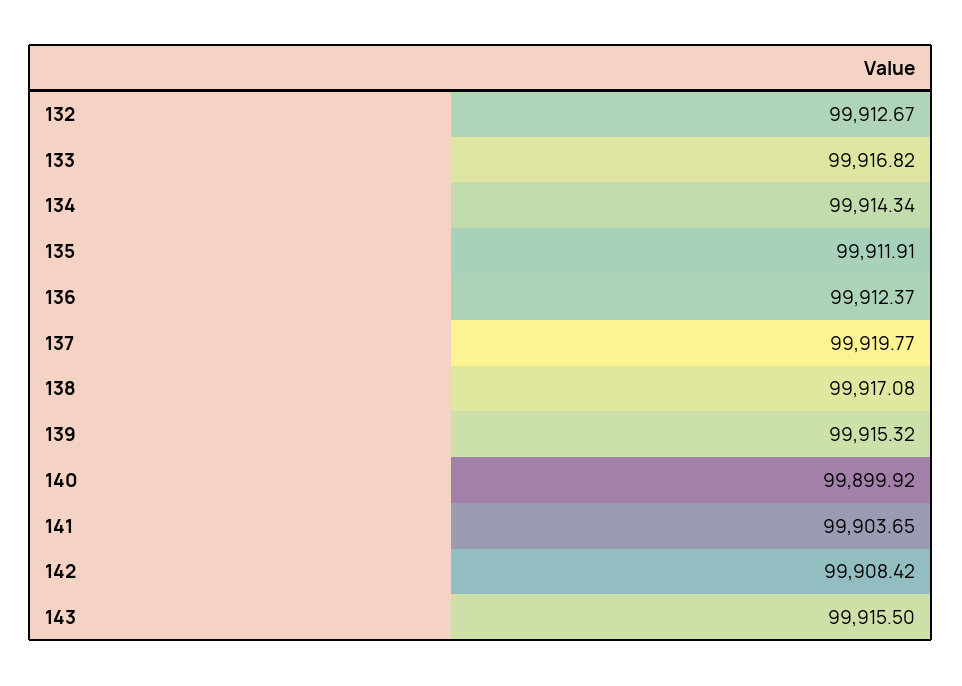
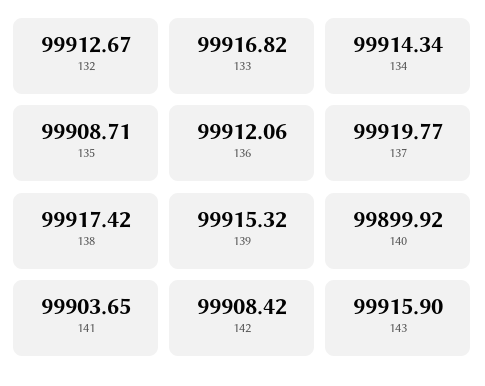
  {
    "132": 99912.67,
    "133": 99916.82,
    "134": 99914.34,
-   "135": 99911.91,
+   "135": 99908.71,
-   "136": 99912.37,
+   "136": 99912.06,
    "137": 99919.77,
-   "138": 99917.08,
+   "138": 99917.42,
    "139": 99915.32,
    "140": 99899.92,
    "141": 99903.65,
    "142": 99908.42,
-   "143": 99915.5
+   "143": 99915.9
  }

